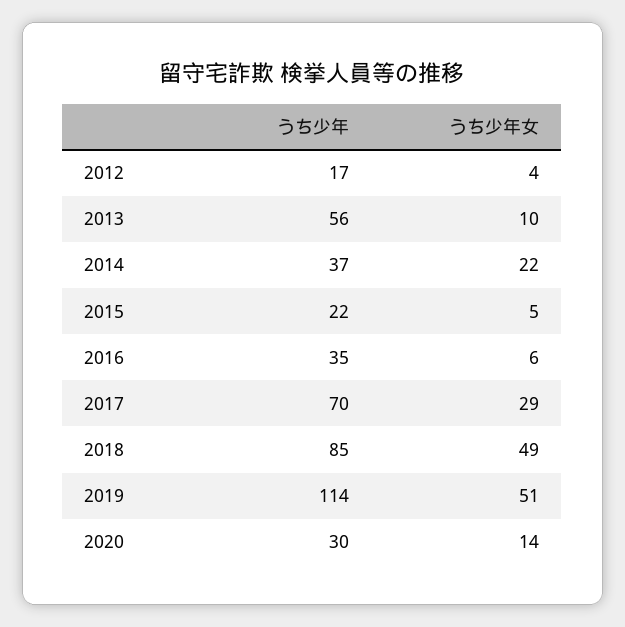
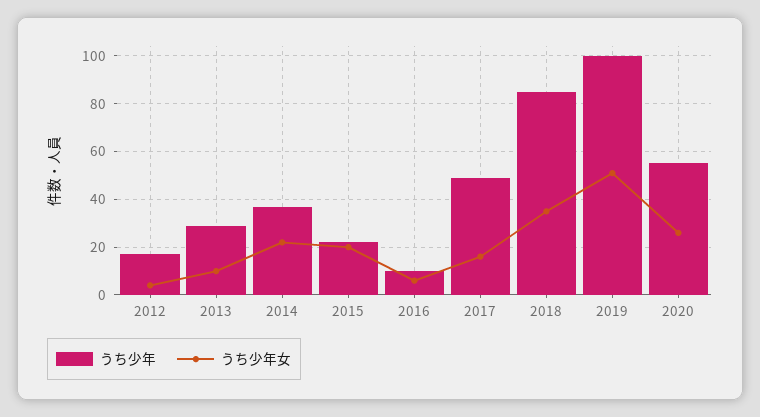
  {
    "うち少年": {
      "2012": 17,
-     "2013": 56,
+     "2013": 30,
      "2014": 37,
      "2015": 22,
-     "2016": 35,
+     "2016": 10,
-     "2017": 70,
+     "2017": 50,
      "2018": 85,
-     "2019": 114,
+     "2019": 100,
-     "2020": 30
+     "2020": 55
    },
    "うち少年女": {
      "2012": 4,
      "2013": 10,
      "2014": 22,
-     "2015": 5,
+     "2015": 20,
      "2016": 6,
-     "2017": 29,
+     "2017": 15,
-     "2018": 49,
+     "2018": 35,
      "2019": 51,
-     "2020": 14
+     "2020": 25
    }
  }

